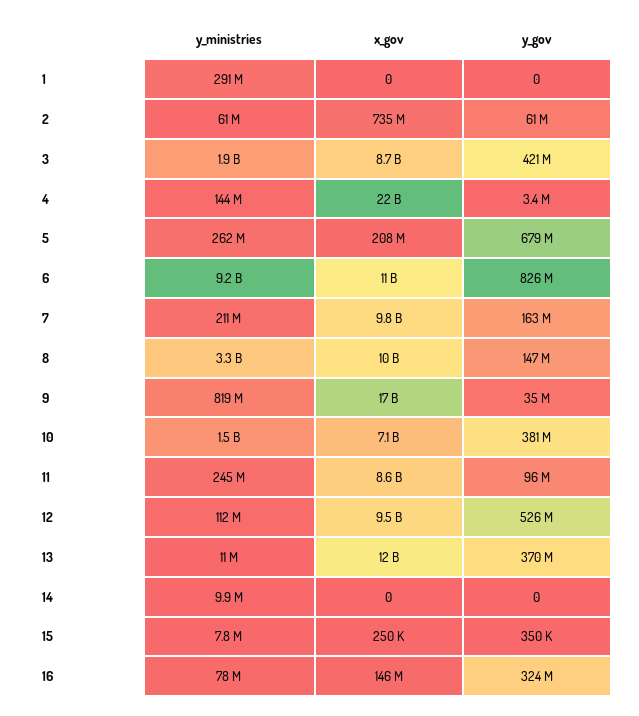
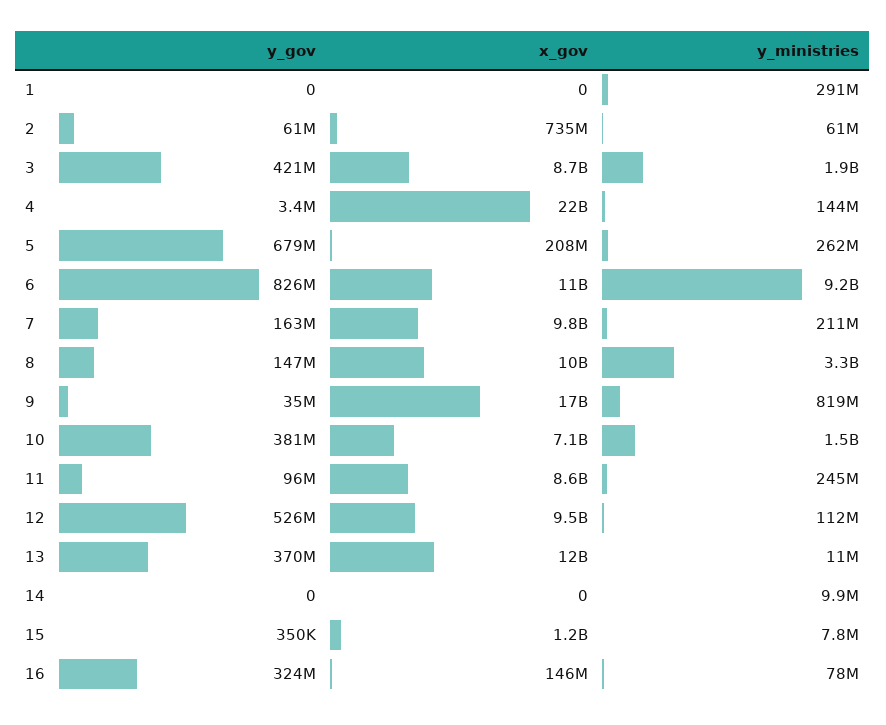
  {
    "y_ministries": {
      "1": 291000000,
      "2": 61000000,
      "3": 1900000000,
      "4": 144000000,
      "5": 262000000,
      "6": 9200000000,
      "7": 211000000,
      "8": 3300000000,
      "9": 819000000,
      "10": 1500000000,
      "11": 245000000,
      "12": 112000000,
      "13": 11000000,
      "14": 9900000,
      "15": 7800000,
      "16": 78000000
    },
    "x_gov": {
      "1": 0,
      "2": 735000000,
      "3": 8700000000,
      "4": 22000000000,
      "5": 208000000,
      "6": 11000000000,
      "7": 9800000000,
      "8": 10000000000,
      "9": 17000000000,
      "10": 7100000000,
      "11": 8600000000,
      "12": 9500000000,
      "13": 12000000000,
      "14": 0,
-     "15": 250000,
+     "15": 1200000000,
      "16": 146000000
    },
    "y_gov": {
      "1": 0,
      "2": 61000000,
      "3": 421000000,
      "4": 3400000,
      "5": 679000000,
      "6": 826000000,
      "7": 163000000,
      "8": 147000000,
      "9": 35000000,
      "10": 381000000,
      "11": 96000000,
      "12": 526000000,
      "13": 370000000,
      "14": 0,
      "15": 350000,
      "16": 324000000
    }
  }

